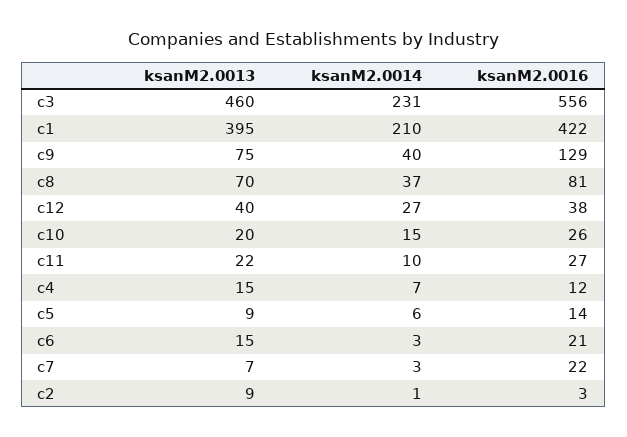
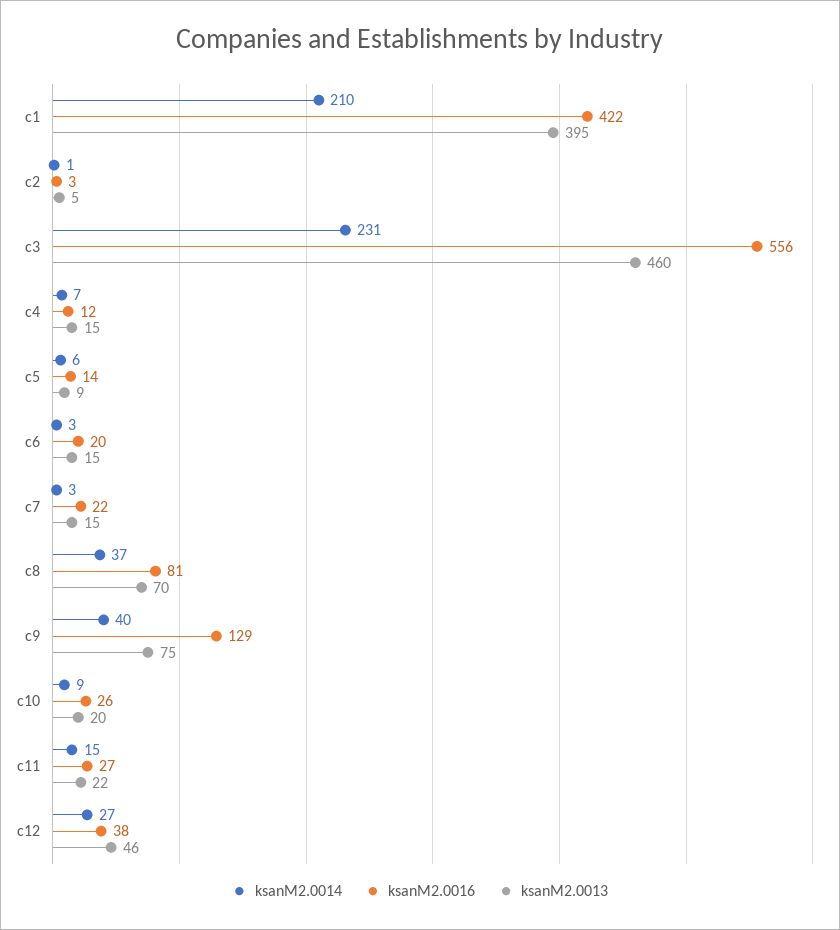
  {
    "ksanM2.0013": {
      "c3": 460,
      "c1": 395,
      "c9": 75,
      "c8": 70,
-     "c12": 40,
+     "c12": 46,
      "c10": 20,
      "c11": 22,
      "c4": 15,
      "c5": 9,
      "c6": 15,
-     "c7": 7,
+     "c7": 15,
-     "c2": 9
+     "c2": 5
    },
    "ksanM2.0014": {
      "c3": 231,
      "c1": 210,
      "c9": 40,
      "c8": 37,
      "c12": 27,
-     "c10": 15,
+     "c10": 9,
-     "c11": 10,
+     "c11": 15,
      "c4": 7,
      "c5": 6,
      "c6": 3,
      "c7": 3,
      "c2": 1
    },
    "ksanM2.0016": {
      "c3": 556,
      "c1": 422,
      "c9": 129,
      "c8": 81,
      "c12": 38,
      "c10": 26,
      "c11": 27,
      "c4": 12,
      "c5": 14,
-     "c6": 21,
+     "c6": 20,
      "c7": 22,
      "c2": 3
    }
  }

